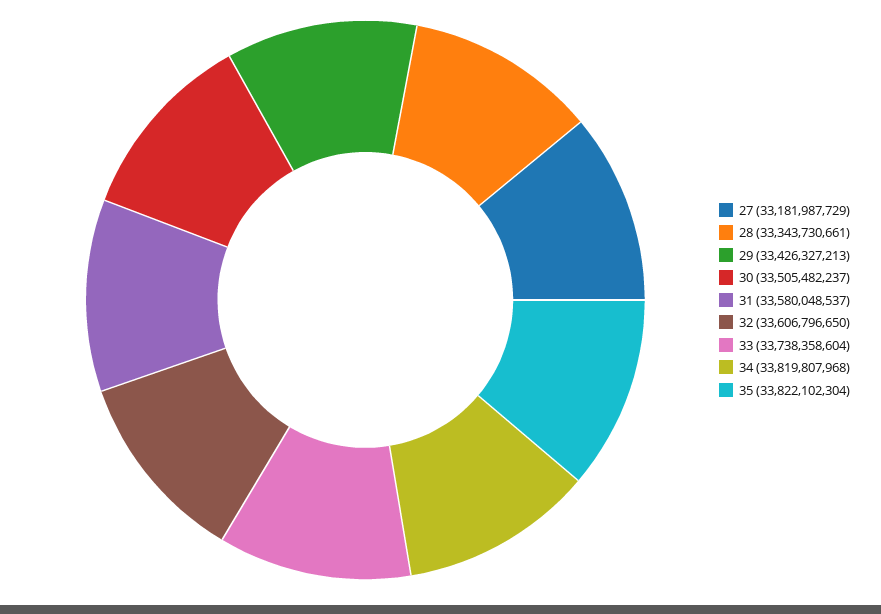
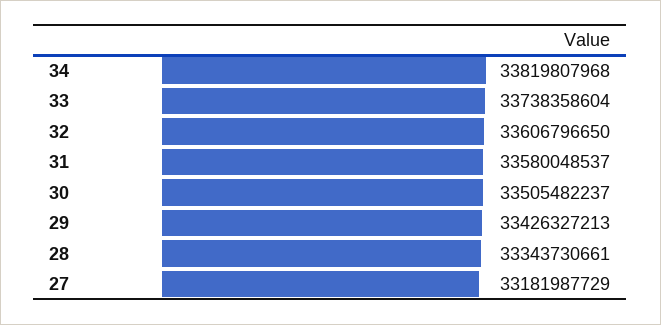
  {
    "27": 33181987729,
    "28": 33343730661,
    "29": 33426327213,
    "30": 33505482237,
    "31": 33580048537,
    "32": 33606796650,
    "33": 33738358604,
-   "34": 33819807968,
+   "34": 33819807968
-   "35": 33822102304
  }

